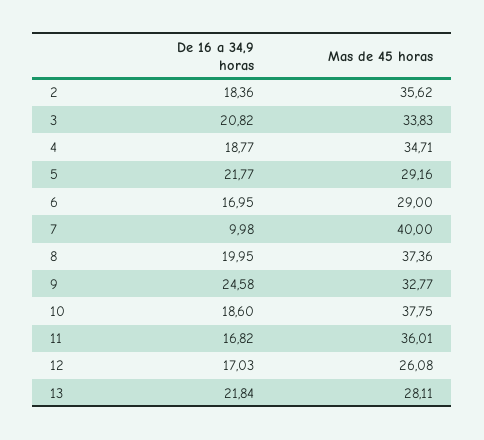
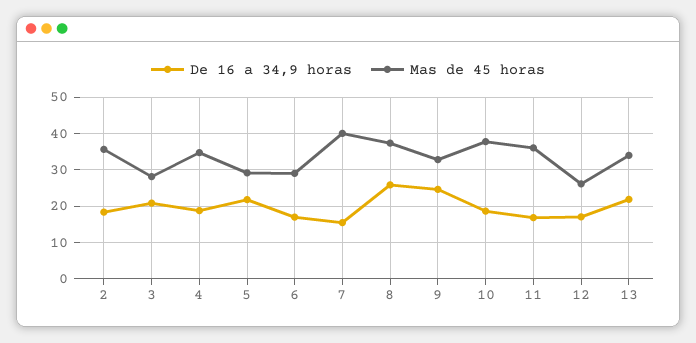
  {
    "De 16 a 34,9 horas": {
      "2": 18.36,
      "3": 20.82,
      "4": 18.77,
      "5": 21.77,
      "6": 16.95,
-     "7": 9.98,
+     "7": 16,
-     "8": 19.95,
+     "8": 26,
      "9": 24.58,
      "10": 18.6,
      "11": 16.82,
      "12": 17.03,
      "13": 21.84
    },
    "Mas de 45 horas": {
      "2": 35.62,
-     "3": 33.83,
+     "3": 28,
      "4": 34.71,
      "5": 29.16,
      "6": 29,
      "7": 40,
      "8": 37.36,
      "9": 32.77,
      "10": 37.75,
      "11": 36.01,
      "12": 26.08,
-     "13": 28.11
+     "13": 34
    }
  }

